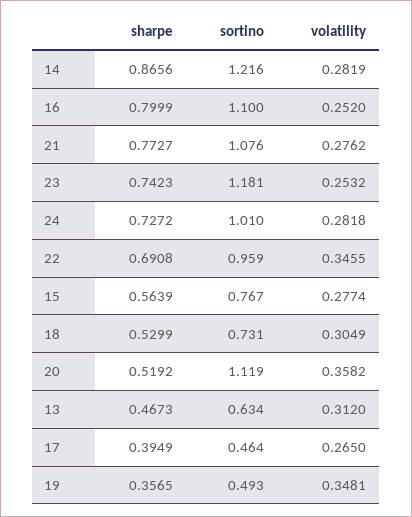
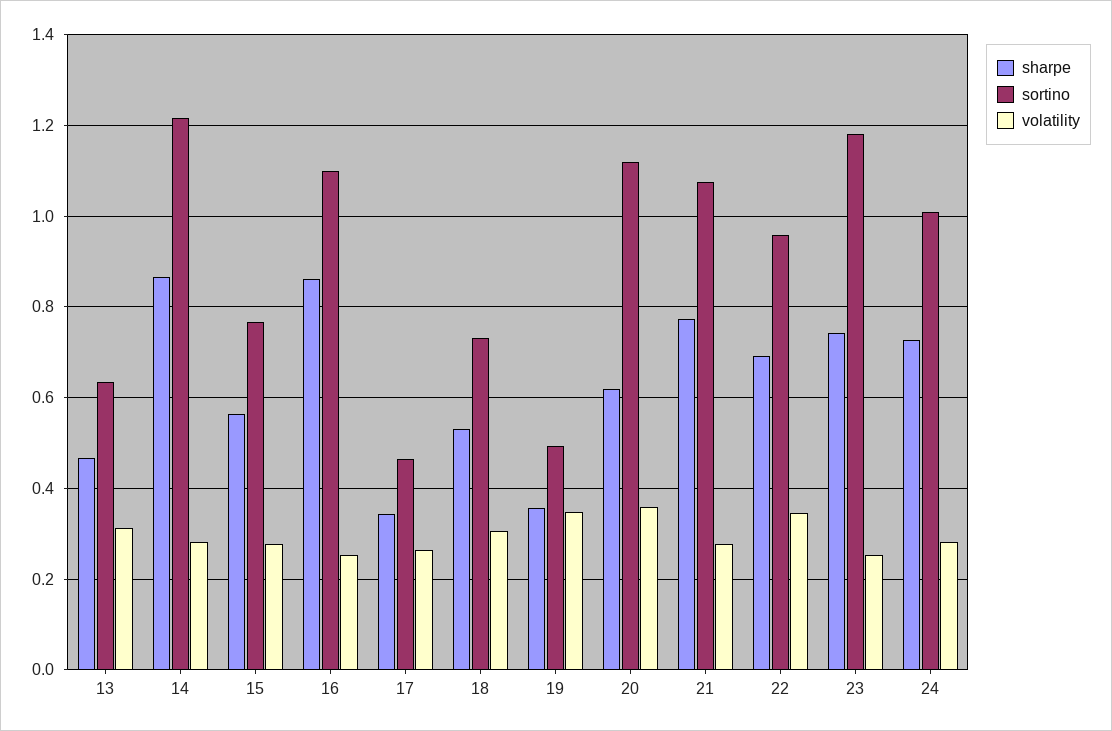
  {
    "sharpe": {
      "14": 0.8656,
-     "16": 0.7999,
+     "16": 0.86,
      "21": 0.7727,
      "23": 0.7423,
      "24": 0.7272,
      "22": 0.6908,
      "15": 0.5639,
      "18": 0.5299,
-     "20": 0.5192,
+     "20": 0.62,
      "13": 0.4673,
-     "17": 0.3949,
+     "17": 0.34,
      "19": 0.3565
    },
    "sortino": {
      "14": 1.216,
      "16": 1.1,
      "21": 1.076,
      "23": 1.181,
      "24": 1.01,
      "22": 0.959,
      "15": 0.767,
      "18": 0.731,
      "20": 1.119,
      "13": 0.634,
      "17": 0.464,
      "19": 0.493
    },
    "volatility": {
      "14": 0.2819,
      "16": 0.252,
      "21": 0.2762,
      "23": 0.2532,
      "24": 0.2818,
      "22": 0.3455,
      "15": 0.2774,
      "18": 0.3049,
      "20": 0.3582,
      "13": 0.312,
      "17": 0.265,
      "19": 0.3481
    }
  }

